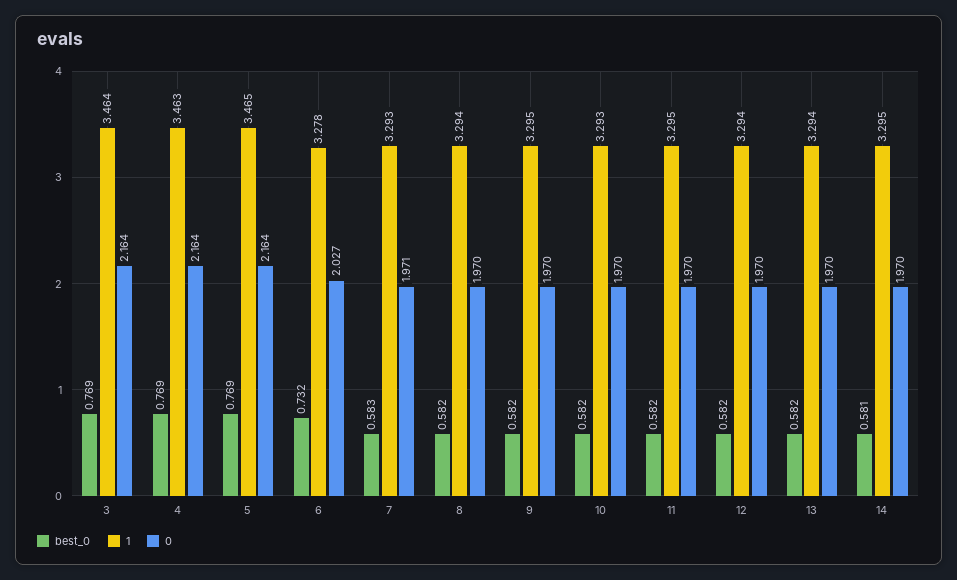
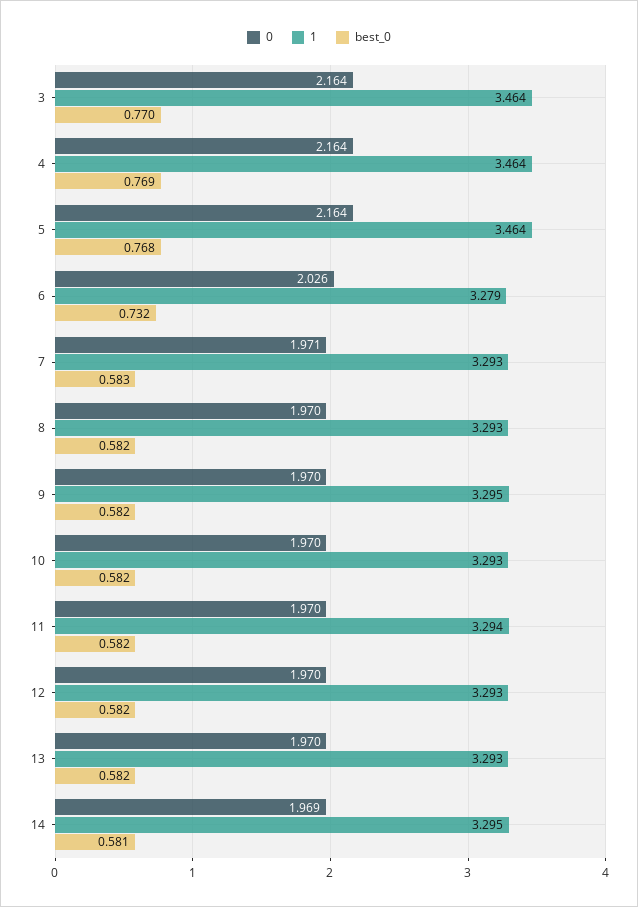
  {
    "best_0": {
-     "3": 0.769,
+     "3": 0.77,
      "4": 0.769,
-     "5": 0.769,
+     "5": 0.768,
      "6": 0.732,
      "7": 0.583,
      "8": 0.582,
      "9": 0.582,
      "10": 0.582,
      "11": 0.582,
      "12": 0.582,
      "13": 0.582,
      "14": 0.581
    },
    "1": {
      "3": 3.464,
-     "4": 3.463,
+     "4": 3.464,
-     "5": 3.465,
+     "5": 3.464,
-     "6": 3.278,
+     "6": 3.279,
      "7": 3.293,
-     "8": 3.294,
+     "8": 3.293,
      "9": 3.295,
      "10": 3.293,
-     "11": 3.295,
+     "11": 3.294,
-     "12": 3.294,
+     "12": 3.293,
-     "13": 3.294,
+     "13": 3.293,
      "14": 3.295
    },
    "0": {
      "3": 2.164,
      "4": 2.164,
      "5": 2.164,
-     "6": 2.027,
+     "6": 2.026,
      "7": 1.971,
      "8": 1.97,
      "9": 1.97,
      "10": 1.97,
      "11": 1.97,
      "12": 1.97,
      "13": 1.97,
-     "14": 1.97
+     "14": 1.969
    }
  }

